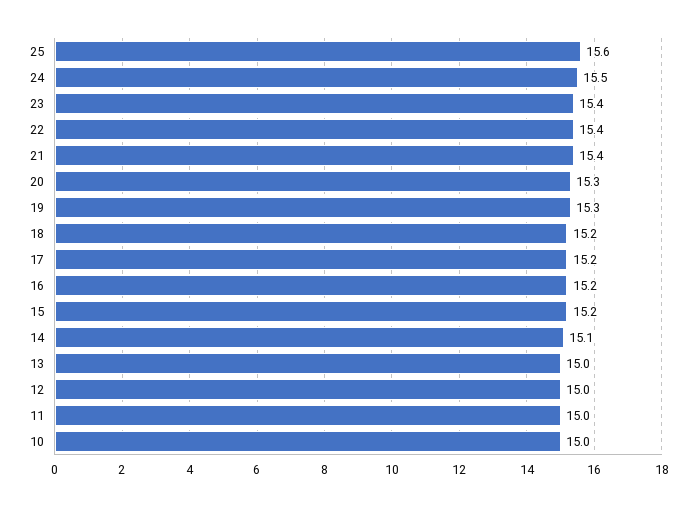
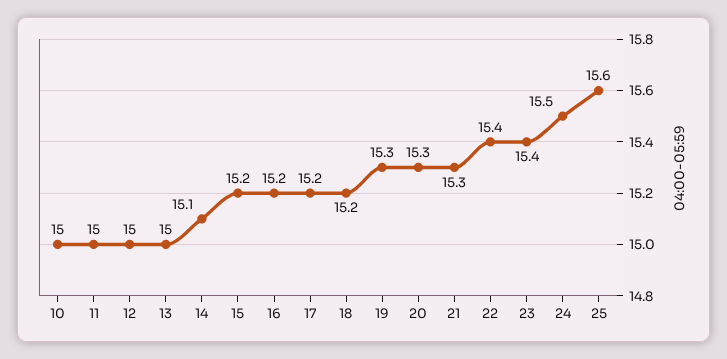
  {
    "25": 15.6,
    "24": 15.5,
    "23": 15.4,
    "22": 15.4,
-   "21": 15.4,
+   "21": 15.3,
    "20": 15.3,
    "19": 15.3,
    "18": 15.2,
    "17": 15.2,
    "16": 15.2,
    "15": 15.2,
    "14": 15.1,
    "13": 15,
    "12": 15,
    "11": 15,
    "10": 15
  }

